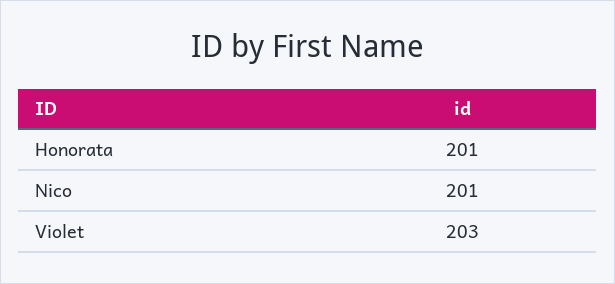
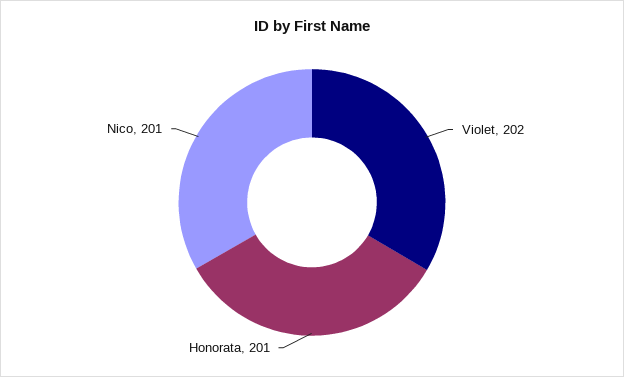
  {
    "Honorata": 201,
    "Nico": 201,
-   "Violet": 203
+   "Violet": 202
  }

